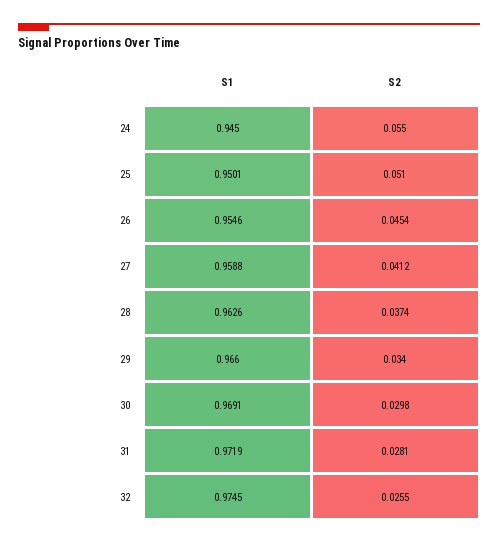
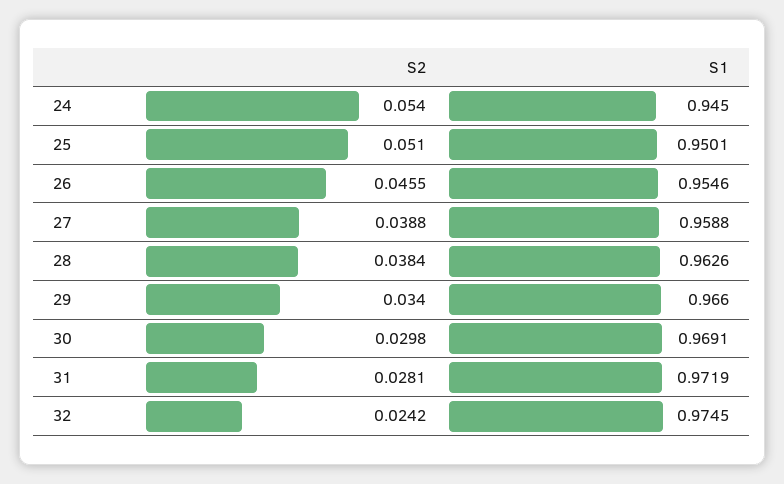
  {
    "S1": {
      "24": 0.945,
      "25": 0.9501,
      "26": 0.9546,
      "27": 0.9588,
      "28": 0.9626,
      "29": 0.966,
      "30": 0.9691,
      "31": 0.9719,
      "32": 0.9745
    },
    "S2": {
-     "24": 0.055,
+     "24": 0.054,
      "25": 0.051,
-     "26": 0.0454,
+     "26": 0.0455,
-     "27": 0.0412,
+     "27": 0.0388,
-     "28": 0.0374,
+     "28": 0.0384,
      "29": 0.034,
      "30": 0.0298,
      "31": 0.0281,
-     "32": 0.0255
+     "32": 0.0242
    }
  }

